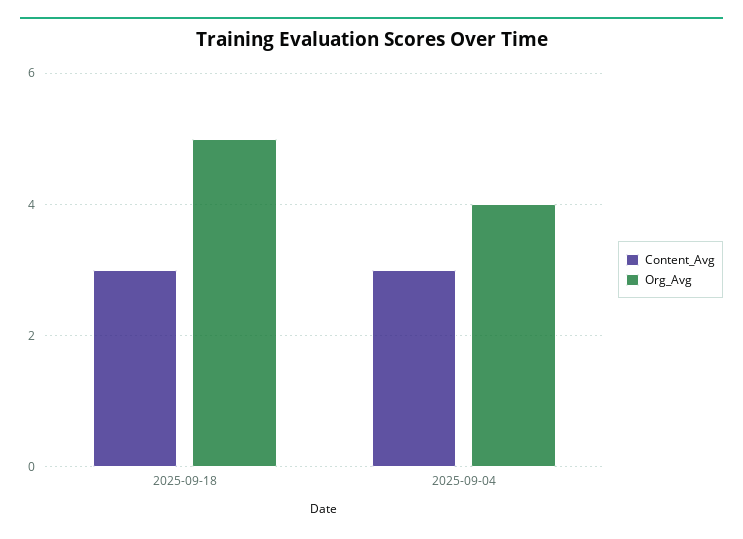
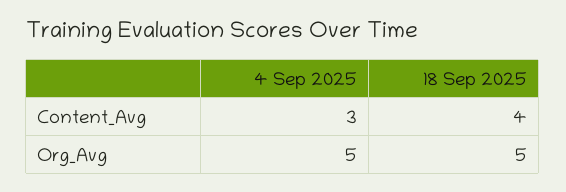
  {
    "Content_Avg": {
-     "2025-09-18": 3,
+     "2025-09-18": 4,
      "2025-09-04": 3
    },
    "Org_Avg": {
      "2025-09-18": 5,
-     "2025-09-04": 4
+     "2025-09-04": 5
    }
  }

